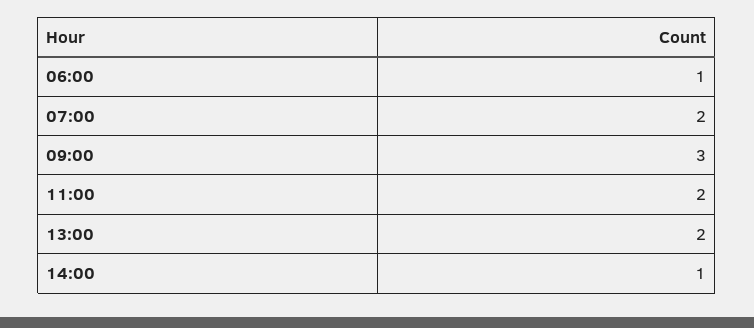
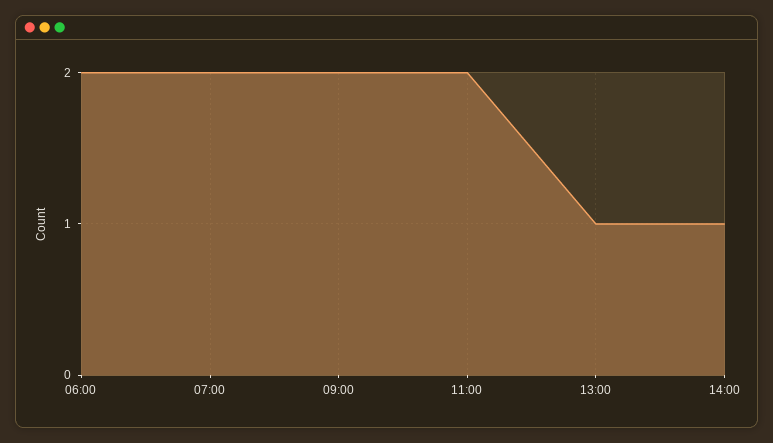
  {
-   "06:00": 1,
+   "06:00": 2,
    "07:00": 2,
-   "09:00": 3,
+   "09:00": 2,
    "11:00": 2,
-   "13:00": 2,
+   "13:00": 1,
    "14:00": 1
  }

